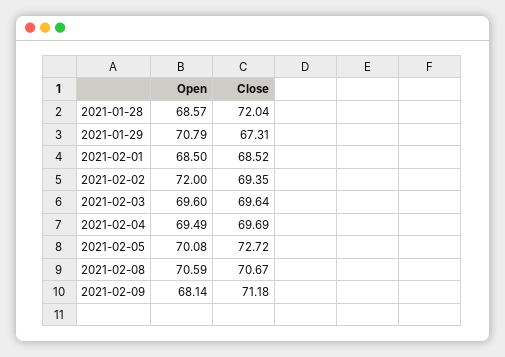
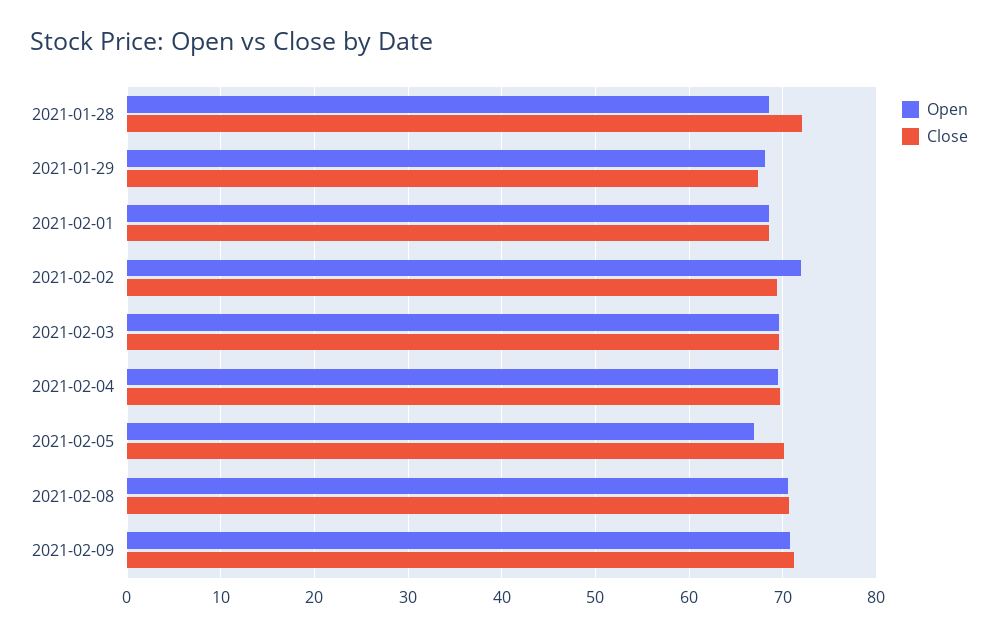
  {
    "Open": {
      "2021-01-28": 68.57,
-     "2021-01-29": 70.79,
+     "2021-01-29": 68,
      "2021-02-01": 68.5,
      "2021-02-02": 72,
      "2021-02-03": 69.6,
      "2021-02-04": 69.49,
-     "2021-02-05": 70.08,
+     "2021-02-05": 67,
      "2021-02-08": 70.59,
-     "2021-02-09": 68.14
+     "2021-02-09": 71
    },
    "Close": {
      "2021-01-28": 72.04,
      "2021-01-29": 67.31,
      "2021-02-01": 68.52,
      "2021-02-02": 69.35,
      "2021-02-03": 69.64,
      "2021-02-04": 69.69,
-     "2021-02-05": 72.72,
+     "2021-02-05": 70,
      "2021-02-08": 70.67,
      "2021-02-09": 71.18
    }
  }

